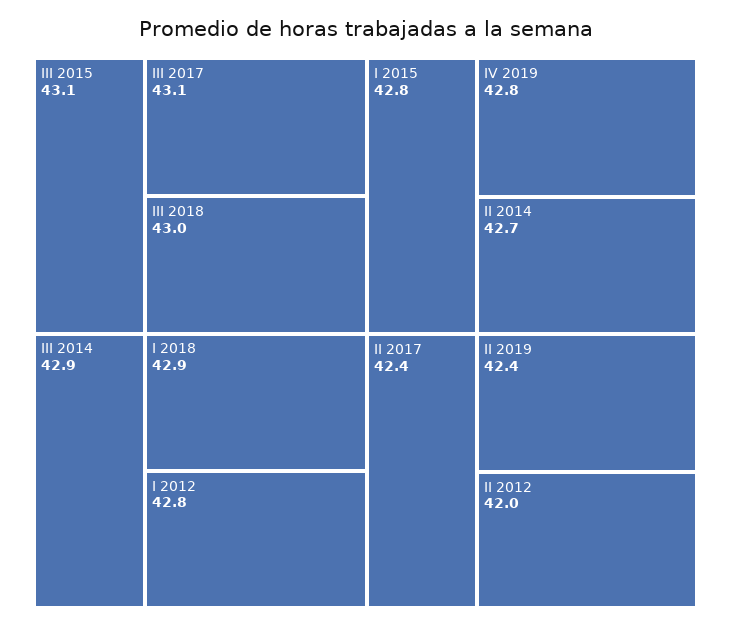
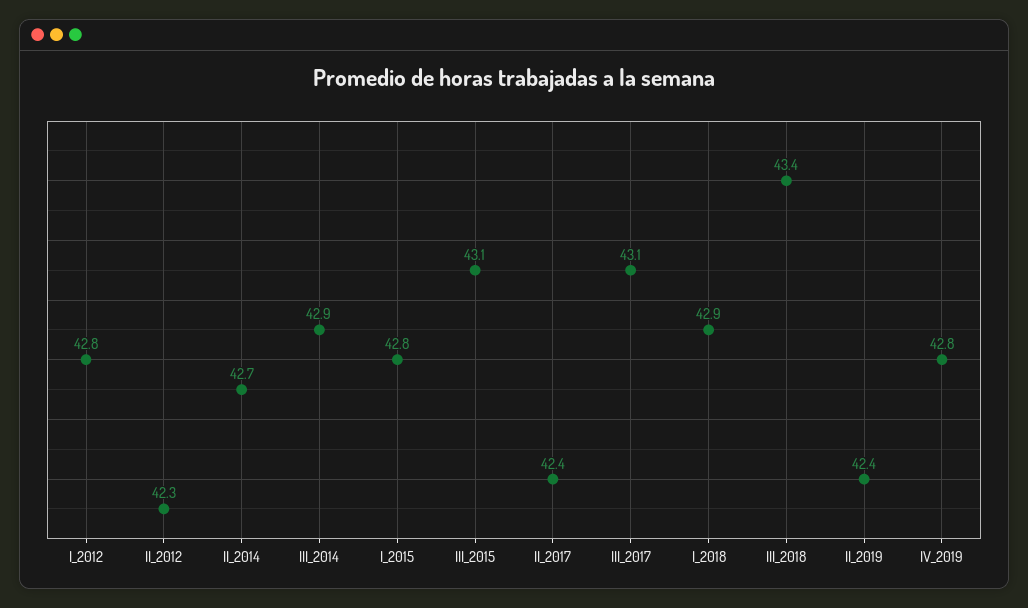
  {
    "III 2015": 43.1,
    "III 2017": 43.1,
-   "III 2018": 43,
+   "III 2018": 43.4,
    "III 2014": 42.9,
    "I 2018": 42.9,
    "I 2012": 42.8,
    "I 2015": 42.8,
    "IV 2019": 42.8,
    "II 2014": 42.7,
    "II 2017": 42.4,
    "II 2019": 42.4,
-   "II 2012": 42
+   "II 2012": 42.3
  }

